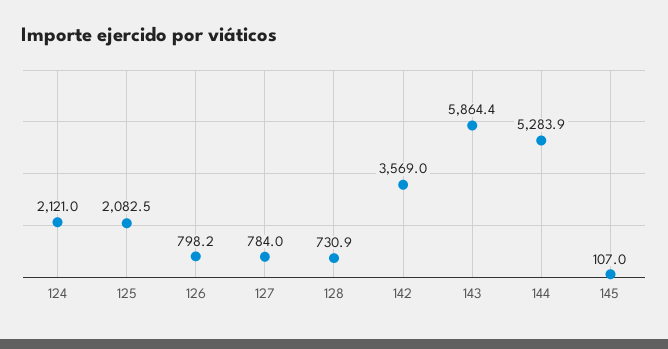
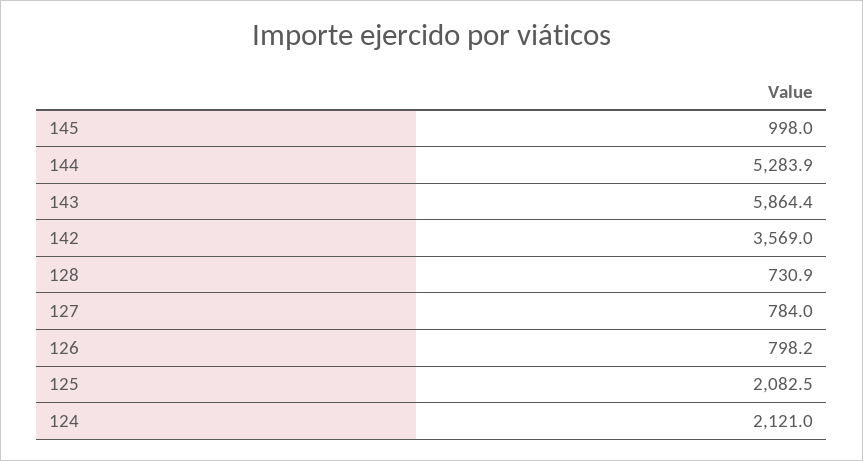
  {
    "124": 2121,
    "125": 2082.5,
    "126": 798.2,
    "127": 784,
    "128": 730.9,
    "142": 3569,
    "143": 5864.4,
    "144": 5283.9,
-   "145": 107
+   "145": 998
  }

